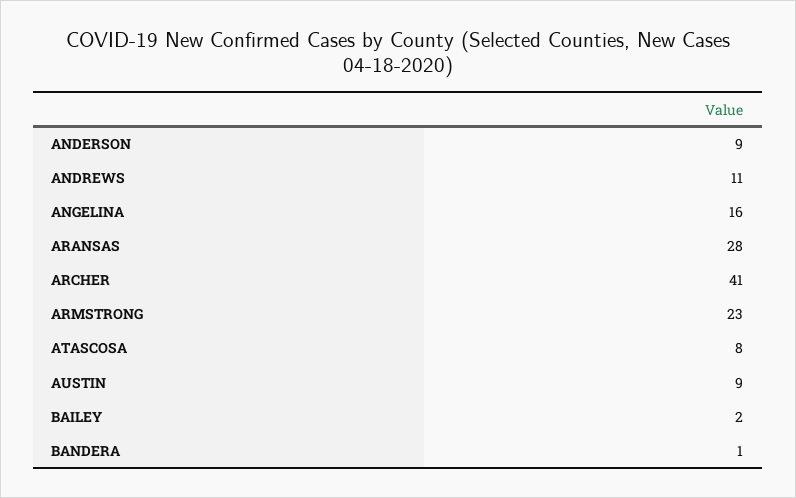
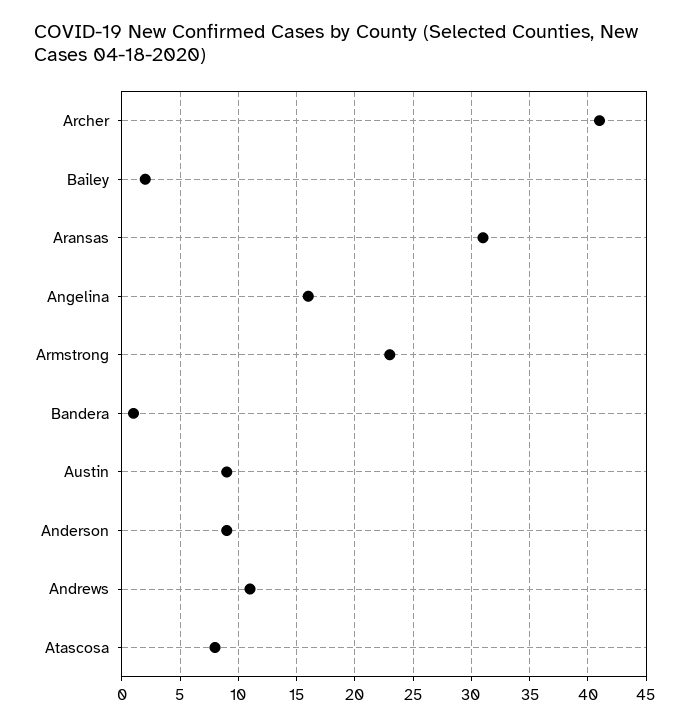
  {
    "ANDERSON": 9,
    "ANDREWS": 11,
    "ANGELINA": 16,
-   "ARANSAS": 28,
+   "ARANSAS": 31,
    "ARCHER": 41,
    "ARMSTRONG": 23,
    "ATASCOSA": 8,
    "AUSTIN": 9,
    "BAILEY": 2,
    "BANDERA": 1
  }

